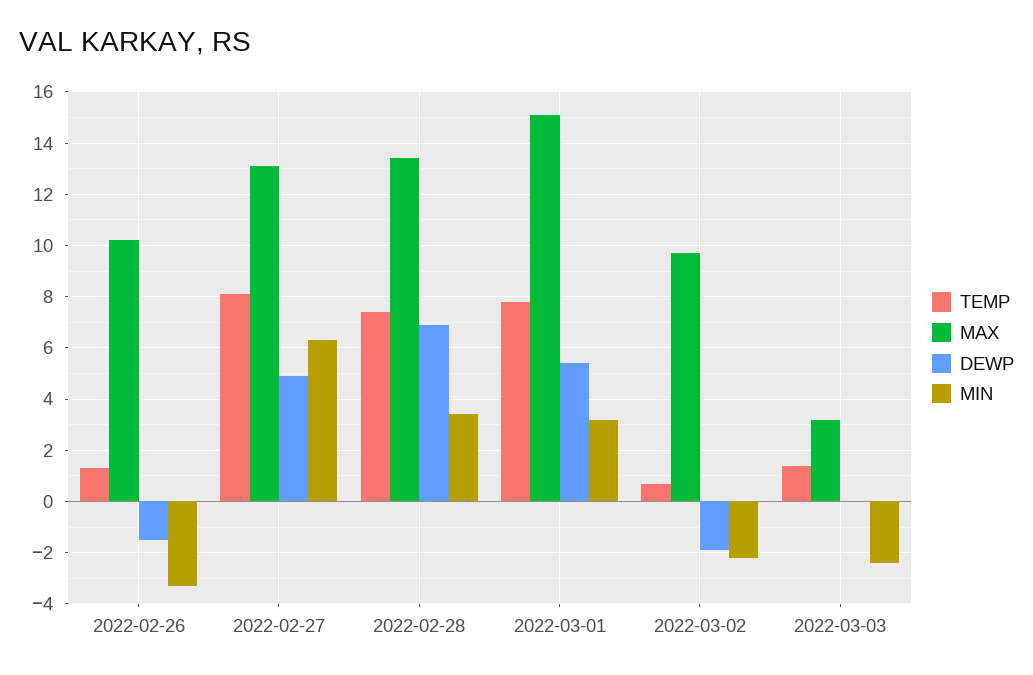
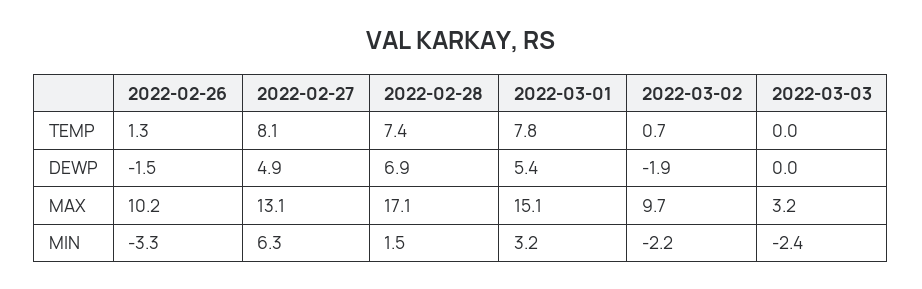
  {
    "TEMP": {
      "2022-02-26": 1.3,
      "2022-02-27": 8.1,
      "2022-02-28": 7.4,
      "2022-03-01": 7.8,
      "2022-03-02": 0.7,
-     "2022-03-03": 1.5
+     "2022-03-03": 0
    },
    "MAX": {
      "2022-02-26": 10.2,
      "2022-02-27": 13.1,
-     "2022-02-28": 13.5,
+     "2022-02-28": 17.1,
      "2022-03-01": 15.1,
      "2022-03-02": 9.7,
      "2022-03-03": 3.2
    },
    "DEWP": {
      "2022-02-26": -1.5,
      "2022-02-27": 4.9,
      "2022-02-28": 6.9,
      "2022-03-01": 5.4,
      "2022-03-02": -1.9,
      "2022-03-03": 0
    },
    "MIN": {
      "2022-02-26": -3.3,
      "2022-02-27": 6.3,
-     "2022-02-28": 3.5,
+     "2022-02-28": 1.5,
      "2022-03-01": 3.2,
      "2022-03-02": -2.2,
      "2022-03-03": -2.4
    }
  }

